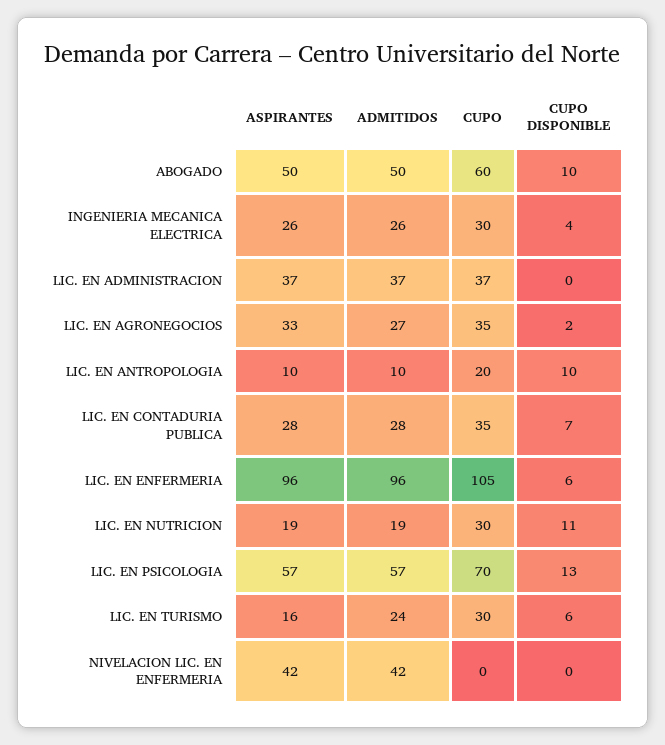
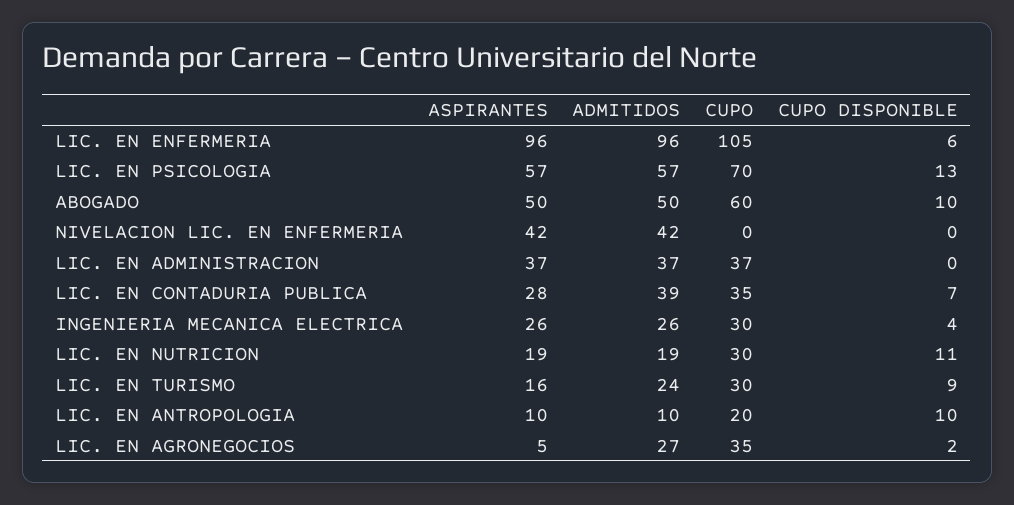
  {
    "ASPIRANTES": {
      "ABOGADO": 50,
      "INGENIERIA MECANICA ELECTRICA": 26,
      "LIC. EN ADMINISTRACION": 37,
-     "LIC. EN AGRONEGOCIOS": 33,
+     "LIC. EN AGRONEGOCIOS": 5,
      "LIC. EN ANTROPOLOGIA": 10,
      "LIC. EN CONTADURIA PUBLICA": 28,
      "LIC. EN ENFERMERIA": 96,
      "LIC. EN NUTRICION": 19,
      "LIC. EN PSICOLOGIA": 57,
      "LIC. EN TURISMO": 16,
      "NIVELACION LIC. EN ENFERMERIA": 42
    },
    "ADMITIDOS": {
      "ABOGADO": 50,
      "INGENIERIA MECANICA ELECTRICA": 26,
      "LIC. EN ADMINISTRACION": 37,
      "LIC. EN AGRONEGOCIOS": 27,
      "LIC. EN ANTROPOLOGIA": 10,
-     "LIC. EN CONTADURIA PUBLICA": 28,
+     "LIC. EN CONTADURIA PUBLICA": 39,
      "LIC. EN ENFERMERIA": 96,
      "LIC. EN NUTRICION": 19,
      "LIC. EN PSICOLOGIA": 57,
      "LIC. EN TURISMO": 24,
      "NIVELACION LIC. EN ENFERMERIA": 42
    },
    "CUPO": {
      "ABOGADO": 60,
      "INGENIERIA MECANICA ELECTRICA": 30,
      "LIC. EN ADMINISTRACION": 37,
      "LIC. EN AGRONEGOCIOS": 35,
      "LIC. EN ANTROPOLOGIA": 20,
      "LIC. EN CONTADURIA PUBLICA": 35,
      "LIC. EN ENFERMERIA": 105,
      "LIC. EN NUTRICION": 30,
      "LIC. EN PSICOLOGIA": 70,
      "LIC. EN TURISMO": 30,
      "NIVELACION LIC. EN ENFERMERIA": 0
    },
    "CUPO DISPONIBLE": {
      "ABOGADO": 10,
      "INGENIERIA MECANICA ELECTRICA": 4,
      "LIC. EN ADMINISTRACION": 0,
      "LIC. EN AGRONEGOCIOS": 2,
      "LIC. EN ANTROPOLOGIA": 10,
      "LIC. EN CONTADURIA PUBLICA": 7,
      "LIC. EN ENFERMERIA": 6,
      "LIC. EN NUTRICION": 11,
      "LIC. EN PSICOLOGIA": 13,
-     "LIC. EN TURISMO": 6,
+     "LIC. EN TURISMO": 9,
      "NIVELACION LIC. EN ENFERMERIA": 0
    }
  }

